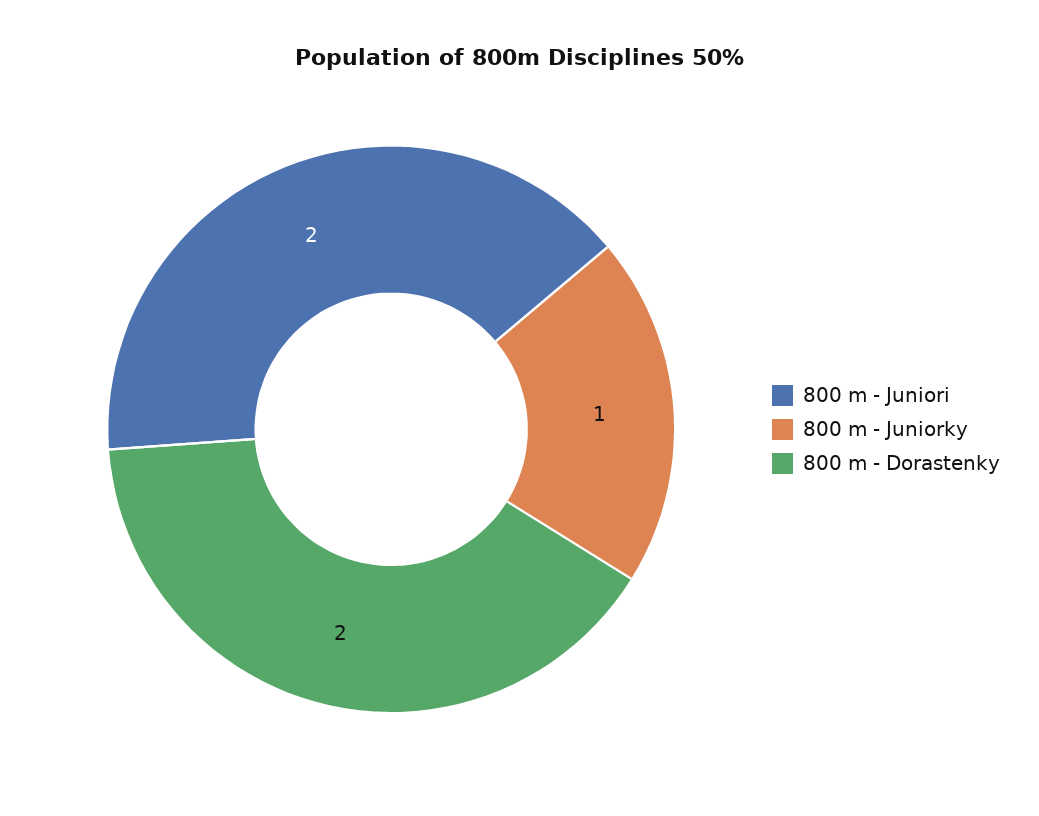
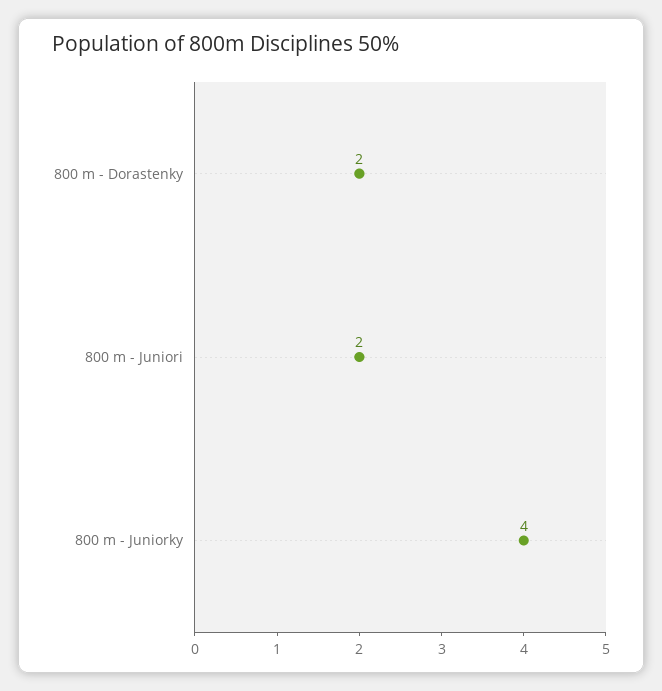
  {
    "800 m - Juniori": 2,
-   "800 m - Juniorky": 1,
+   "800 m - Juniorky": 4,
    "800 m - Dorastenky": 2
  }

